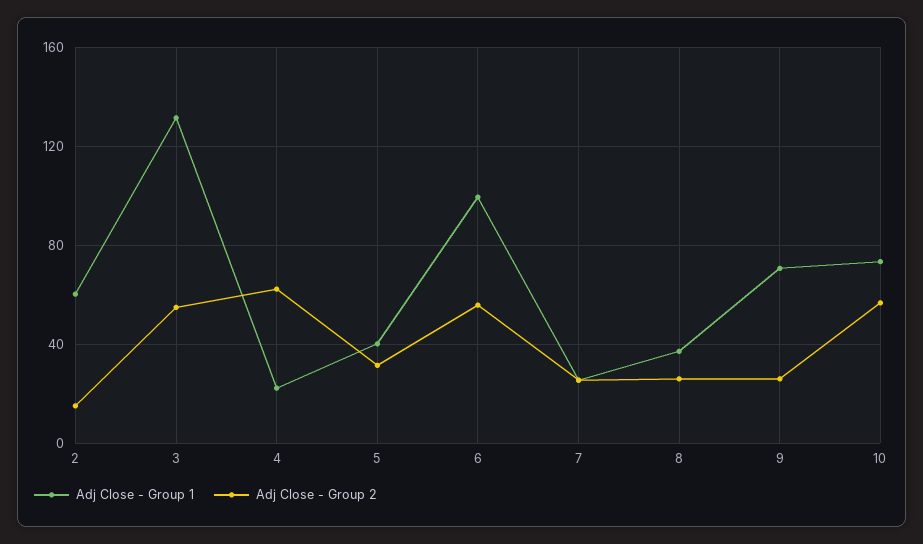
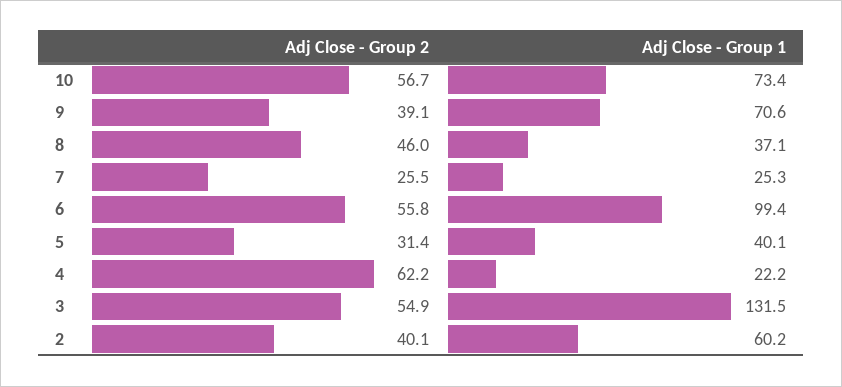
  {
    "Adj Close - Group 1": {
      "2": 60.2,
      "3": 131.5,
      "4": 22.2,
      "5": 40.1,
      "6": 99.4,
      "7": 25.3,
      "8": 37.1,
      "9": 70.6,
      "10": 73.4
    },
    "Adj Close - Group 2": {
-     "2": 15,
+     "2": 40.1,
      "3": 54.9,
      "4": 62.2,
      "5": 31.4,
      "6": 55.8,
      "7": 25.5,
-     "8": 25,
+     "8": 46,
-     "9": 25,
+     "9": 39.1,
      "10": 56.7
    }
  }

